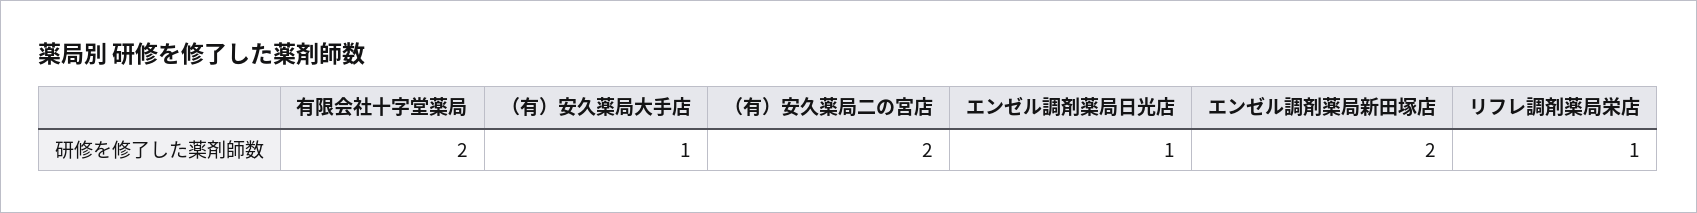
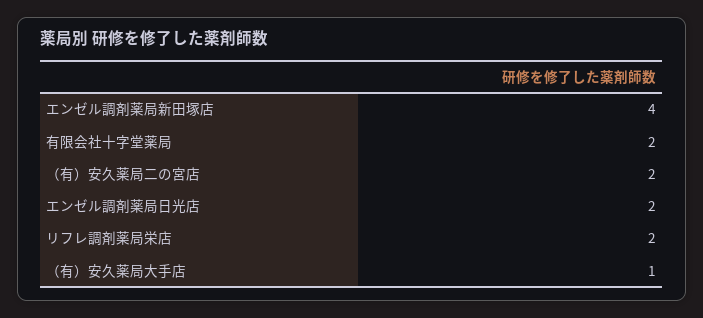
  {
    "有限会社十字堂薬局": 2,
    "（有）安久薬局大手店": 1,
    "（有）安久薬局二の宮店": 2,
-   "エンゼル調剤薬局日光店": 1,
+   "エンゼル調剤薬局日光店": 2,
-   "エンゼル調剤薬局新田塚店": 2,
+   "エンゼル調剤薬局新田塚店": 4,
-   "リフレ調剤薬局栄店": 1
+   "リフレ調剤薬局栄店": 2
  }

